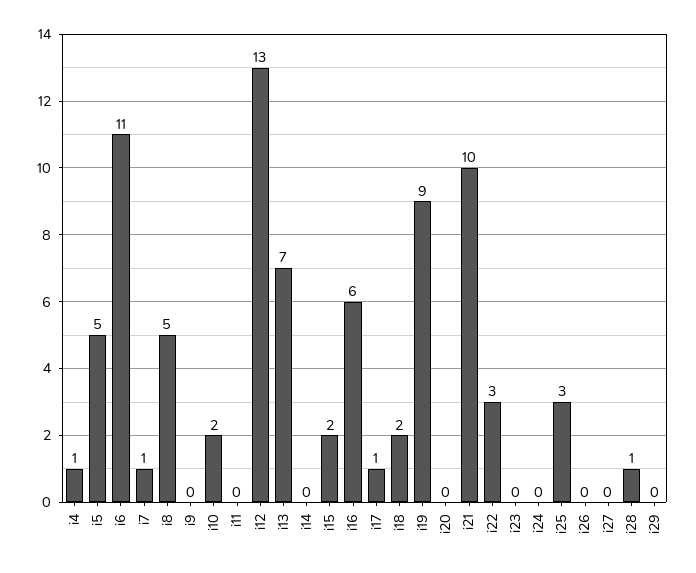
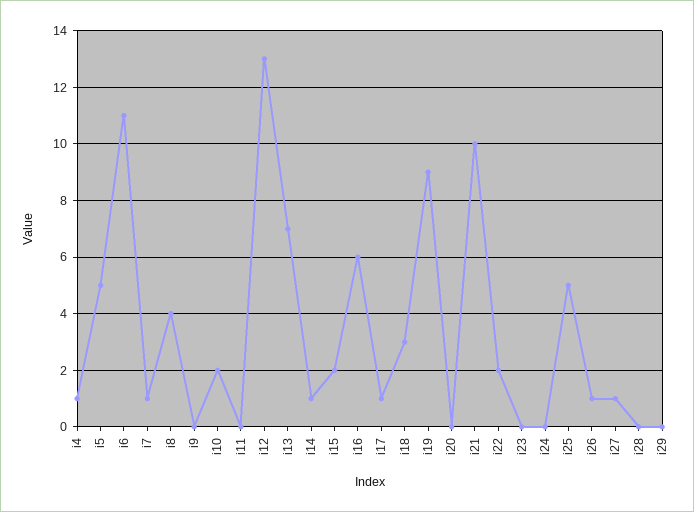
  {
    "i4": 1,
    "i5": 5,
    "i6": 11,
    "i7": 1,
-   "i8": 5,
+   "i8": 4,
    "i9": 0,
    "i10": 2,
    "i11": 0,
    "i12": 13,
    "i13": 7,
-   "i14": 0,
+   "i14": 1,
    "i15": 2,
    "i16": 6,
    "i17": 1,
-   "i18": 2,
+   "i18": 3,
    "i19": 9,
    "i20": 0,
    "i21": 10,
-   "i22": 3,
+   "i22": 2,
    "i23": 0,
    "i24": 0,
-   "i25": 3,
+   "i25": 5,
-   "i26": 0,
+   "i26": 1,
-   "i27": 0,
+   "i27": 1,
-   "i28": 1,
+   "i28": 0,
    "i29": 0
  }

